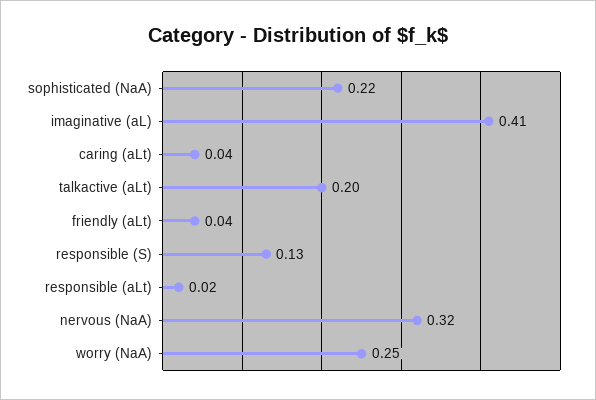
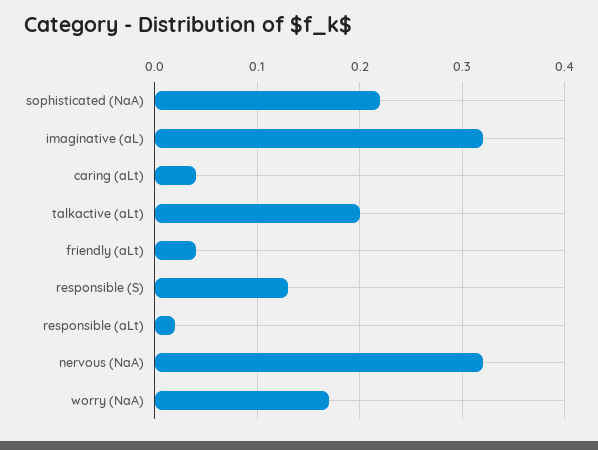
  {
    "sophisticated (NaA)": 0.22,
-   "imaginative (aL)": 0.41,
+   "imaginative (aL)": 0.32,
    "caring (aLt)": 0.04,
    "talkactive (aLt)": 0.2,
    "friendly (aLt)": 0.04,
    "responsible (S)": 0.13,
    "responsible (aLt)": 0.02,
    "nervous (NaA)": 0.32,
-   "worry (NaA)": 0.25
+   "worry (NaA)": 0.17
  }

